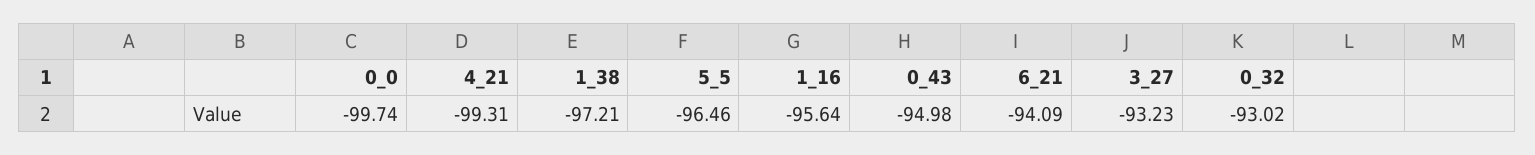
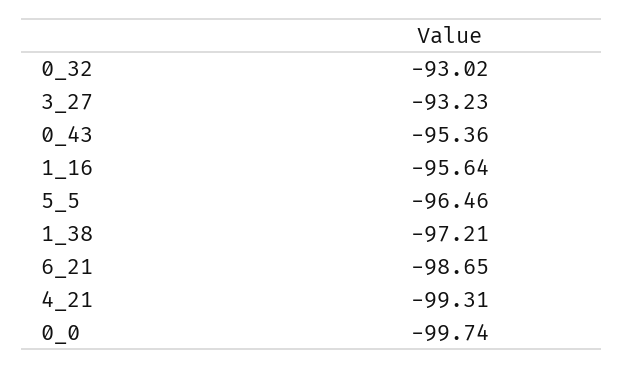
  {
    "0_0": -99.74,
    "4_21": -99.31,
    "1_38": -97.21,
    "5_5": -96.46,
    "1_16": -95.64,
-   "0_43": -94.98,
+   "0_43": -95.36,
-   "6_21": -94.09,
+   "6_21": -98.65,
    "3_27": -93.23,
    "0_32": -93.02
  }

